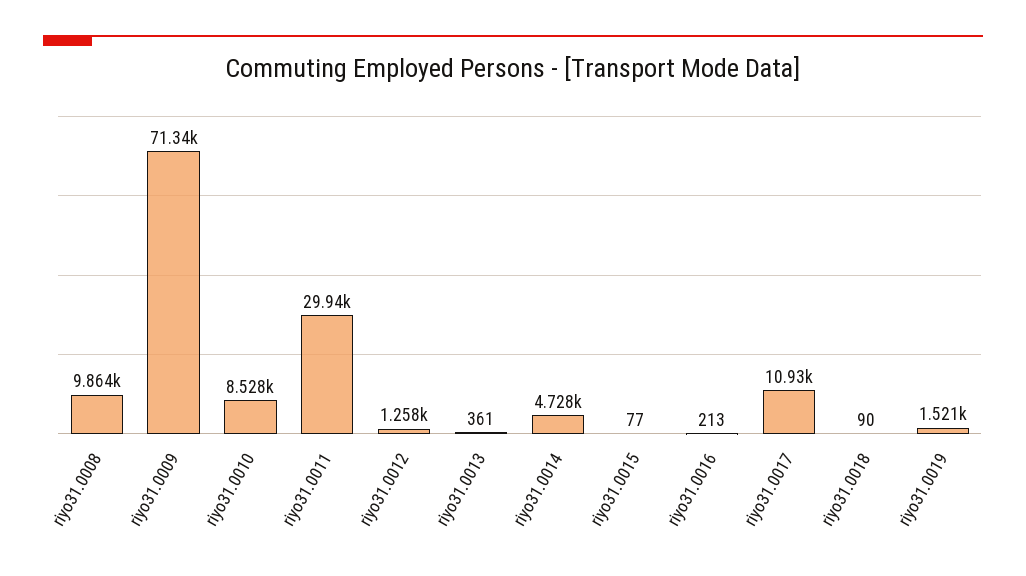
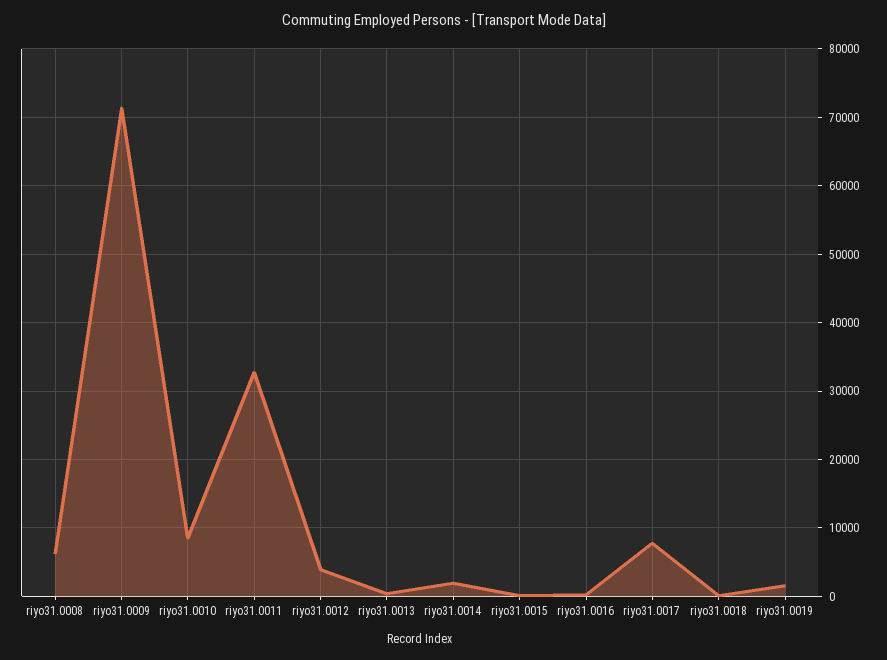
  {
-   "riyo31.0008": 9864,
+   "riyo31.0008": 6000,
    "riyo31.0009": 71340,
    "riyo31.0010": 8528,
-   "riyo31.0011": 29940,
+   "riyo31.0011": 33000,
-   "riyo31.0012": 1258,
+   "riyo31.0012": 4000,
    "riyo31.0013": 361,
-   "riyo31.0014": 4728,
+   "riyo31.0014": 2000,
    "riyo31.0015": 77,
    "riyo31.0016": 213,
-   "riyo31.0017": 10930,
+   "riyo31.0017": 8000,
    "riyo31.0018": 90,
    "riyo31.0019": 1521
  }

